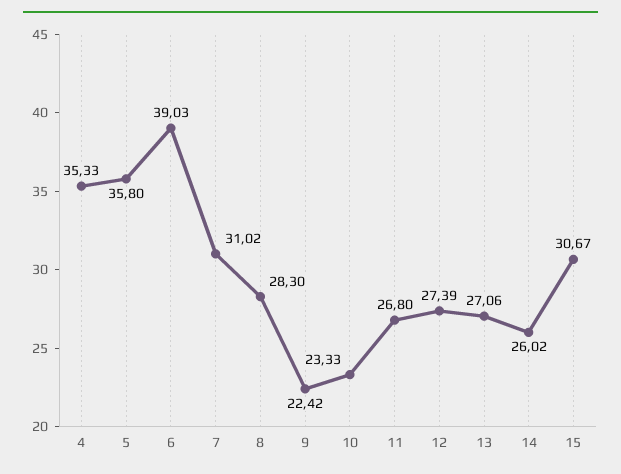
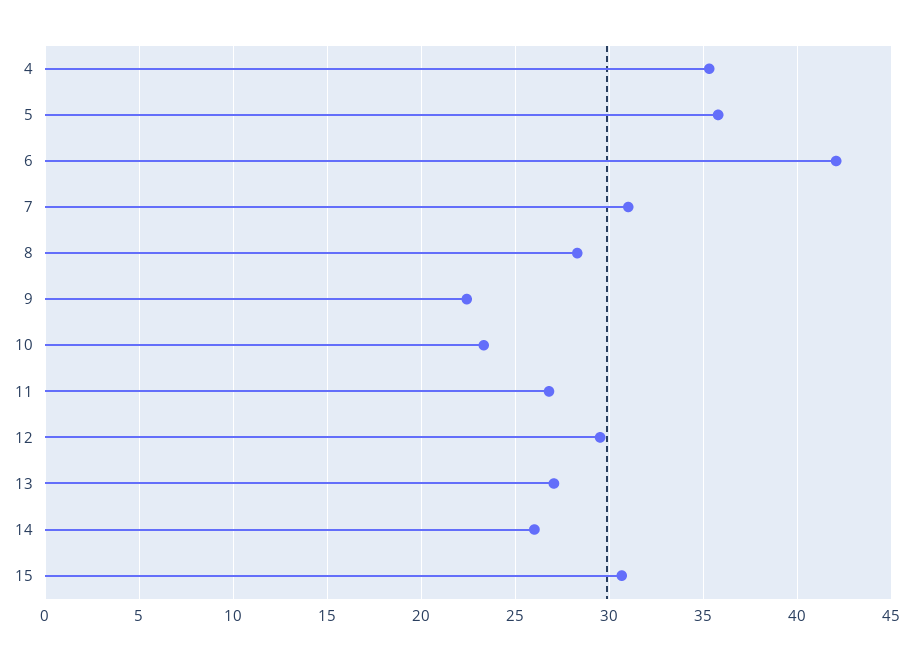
  {
    "4": 35.33,
    "5": 35.8,
-   "6": 39.03,
+   "6": 42,
    "7": 31.02,
    "8": 28.3,
    "9": 22.42,
    "10": 23.33,
    "11": 26.8,
-   "12": 27.39,
+   "12": 29.5,
    "13": 27.06,
    "14": 26.02,
    "15": 30.67
  }

